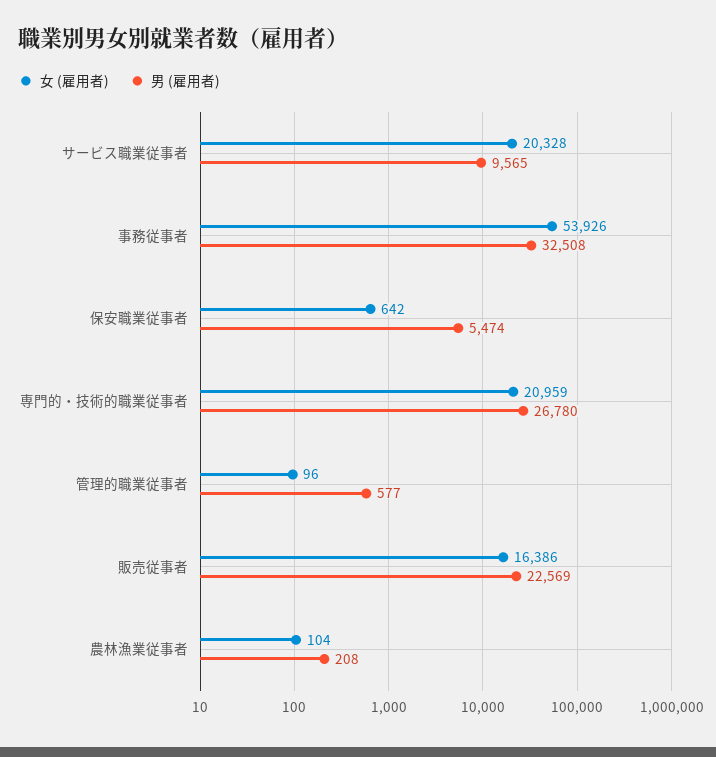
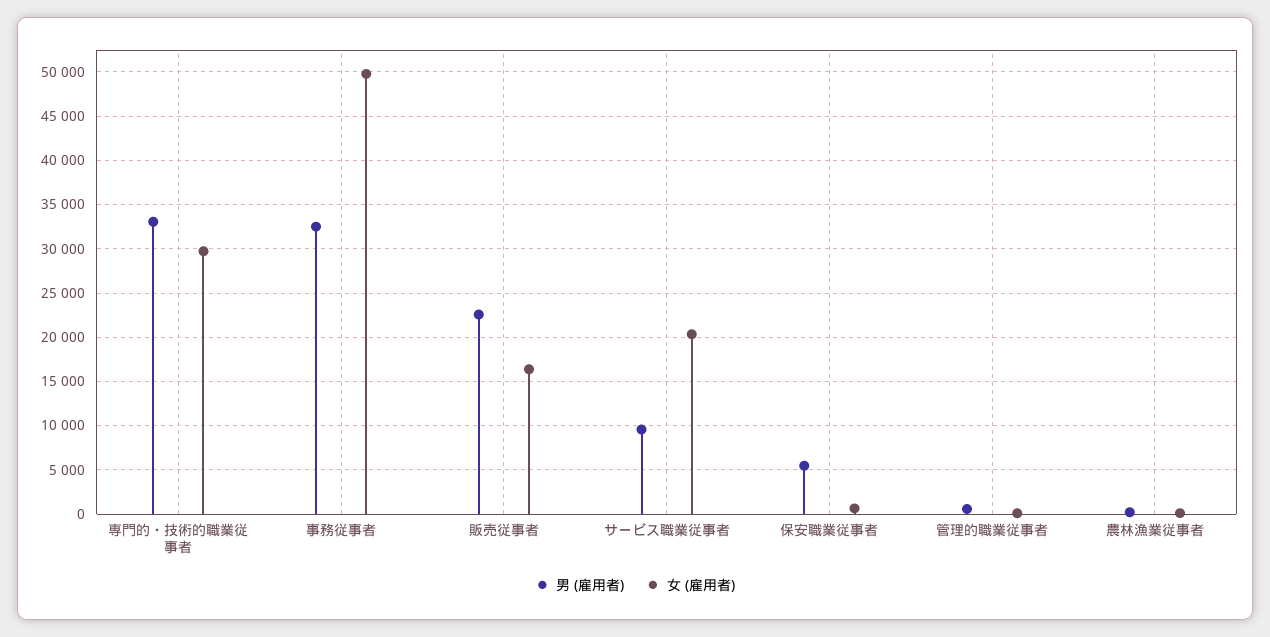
  {
    "女 (雇用者)": {
      "サービス職業従事者": 20328,
-     "事務従事者": 53926,
+     "事務従事者": 50000,
      "保安職業従事者": 642,
-     "専門的・技術的職業従事者": 20959,
+     "専門的・技術的職業従事者": 30000,
      "管理的職業従事者": 96,
      "販売従事者": 16386,
      "農林漁業従事者": 104
    },
    "男 (雇用者)": {
      "サービス職業従事者": 9565,
      "事務従事者": 32508,
      "保安職業従事者": 5474,
-     "専門的・技術的職業従事者": 26780,
+     "専門的・技術的職業従事者": 33000,
      "管理的職業従事者": 577,
      "販売従事者": 22569,
      "農林漁業従事者": 208
    }
  }

